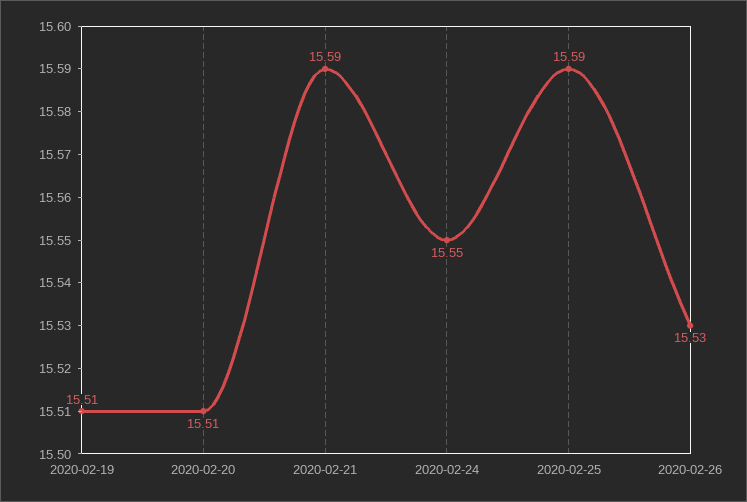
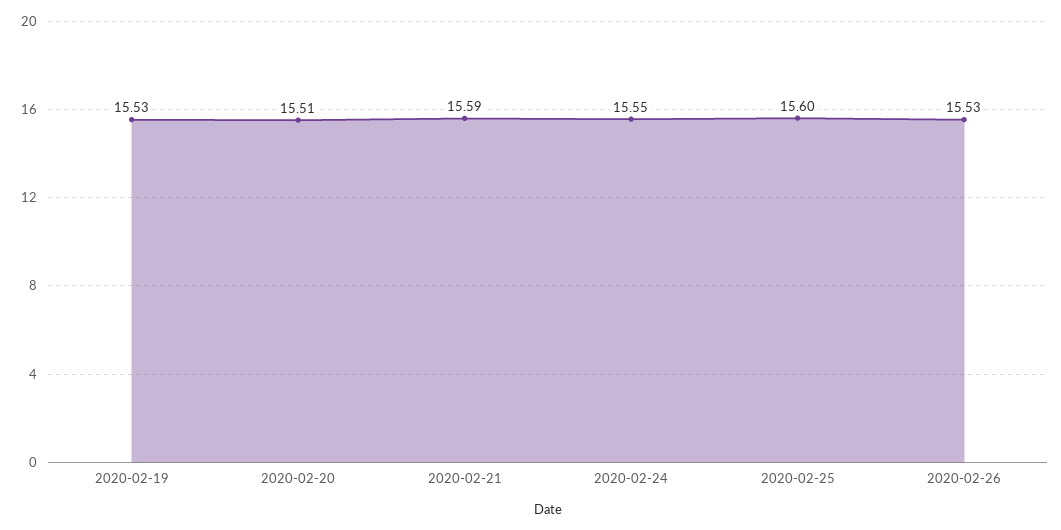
  {
-   "2020-02-19": 15.51,
+   "2020-02-19": 15.53,
    "2020-02-20": 15.51,
    "2020-02-21": 15.59,
    "2020-02-24": 15.55,
-   "2020-02-25": 15.59,
+   "2020-02-25": 15.6,
    "2020-02-26": 15.53
  }

